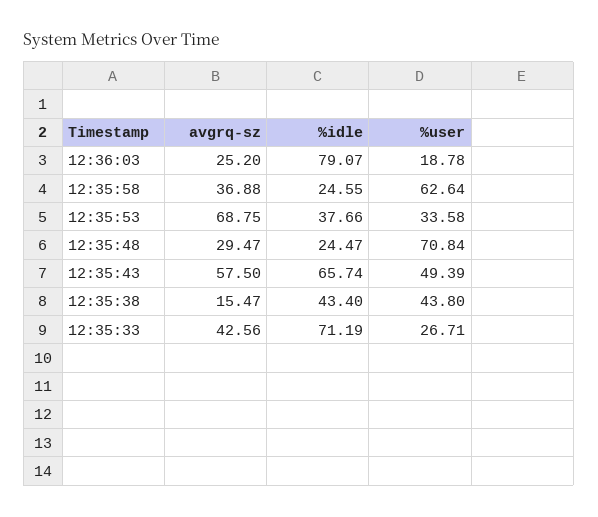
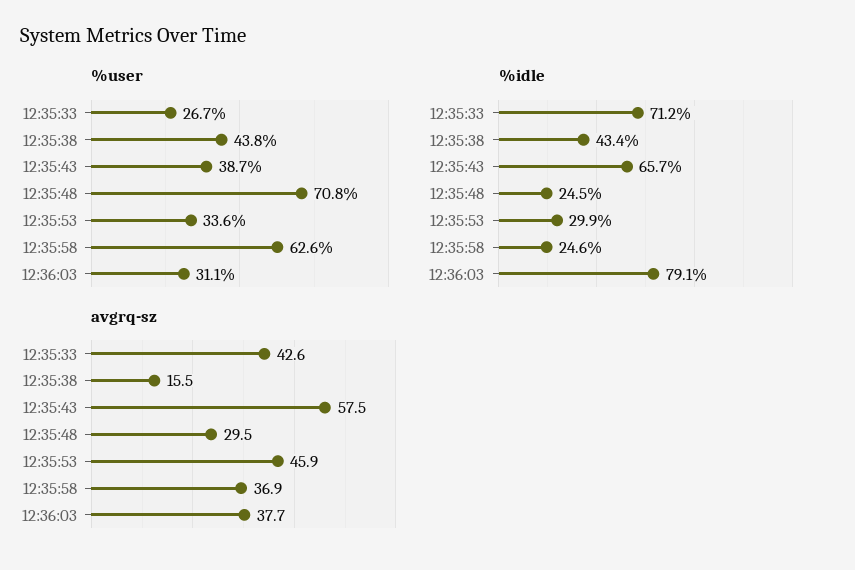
  {
    "avgrq-sz": {
-     "12:36:03": 25.2,
+     "12:36:03": 37.7,
      "12:35:58": 36.88,
-     "12:35:53": 68.75,
+     "12:35:53": 45.9,
      "12:35:48": 29.47,
      "12:35:43": 57.5,
      "12:35:38": 15.47,
      "12:35:33": 42.56
    },
    "%idle": {
      "12:36:03": 79.07,
      "12:35:58": 24.55,
-     "12:35:53": 37.66,
+     "12:35:53": 29.9,
      "12:35:48": 24.47,
      "12:35:43": 65.74,
      "12:35:38": 43.4,
      "12:35:33": 71.19
    },
    "%user": {
-     "12:36:03": 18.78,
+     "12:36:03": 31.1,
      "12:35:58": 62.64,
      "12:35:53": 33.58,
      "12:35:48": 70.84,
-     "12:35:43": 49.39,
+     "12:35:43": 38.7,
      "12:35:38": 43.8,
      "12:35:33": 26.71
    }
  }

